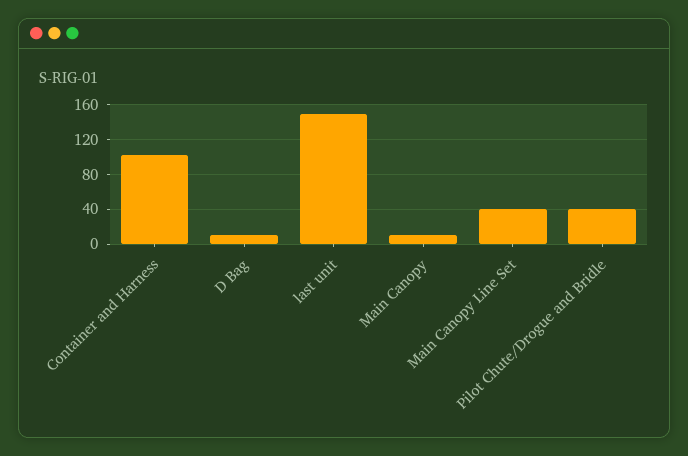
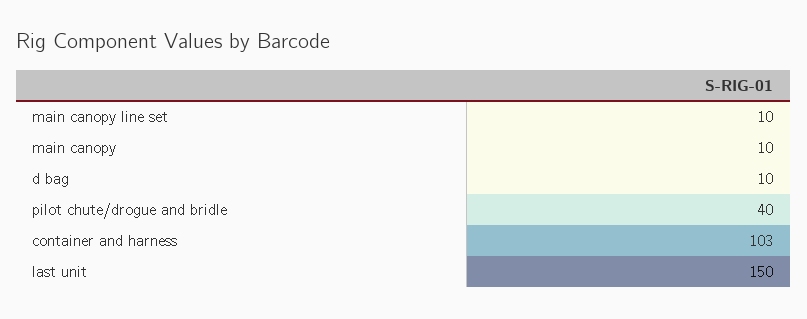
  {
    "Container and Harness": 103,
    "D Bag": 10,
    "last unit": 150,
    "Main Canopy": 10,
-   "Main Canopy Line Set": 40,
+   "Main Canopy Line Set": 10,
    "Pilot Chute/Drogue and Bridle": 40
  }

